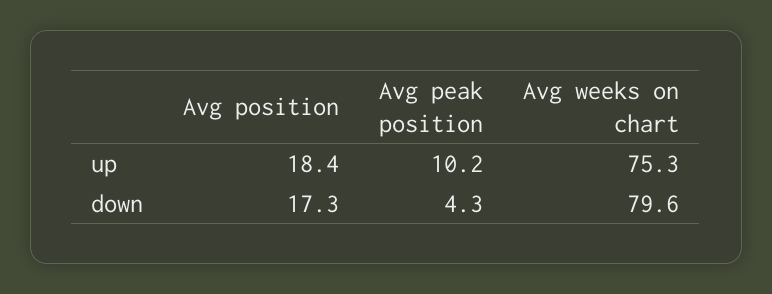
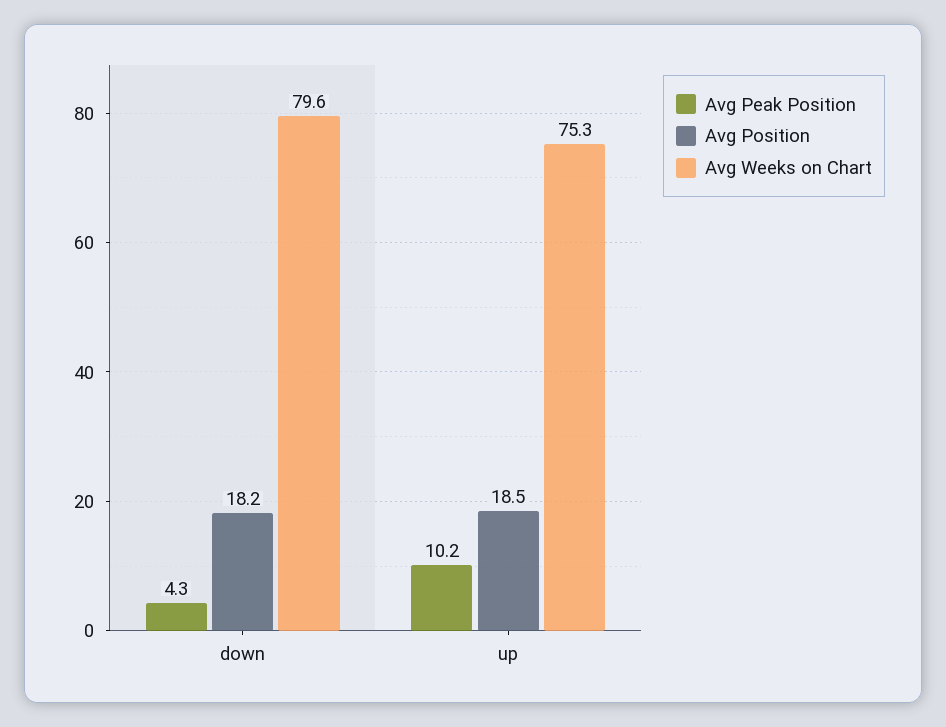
  {
    "Avg position": {
-     "up": 18.4,
+     "up": 18.5,
-     "down": 17.3
+     "down": 18.2
    },
    "Avg peak position": {
      "up": 10.2,
      "down": 4.3
    },
    "Avg weeks on chart": {
      "up": 75.3,
      "down": 79.6
    }
  }

